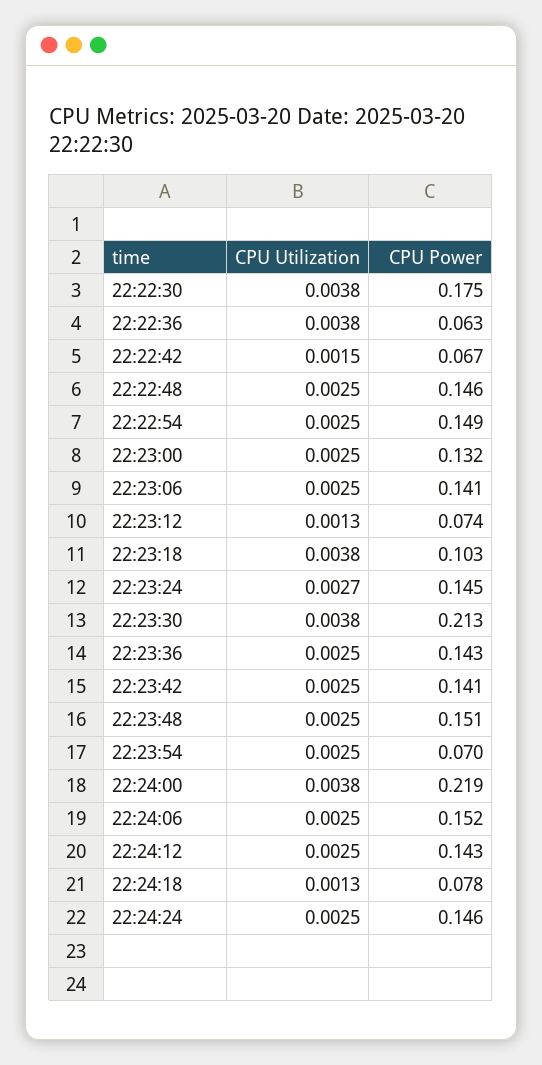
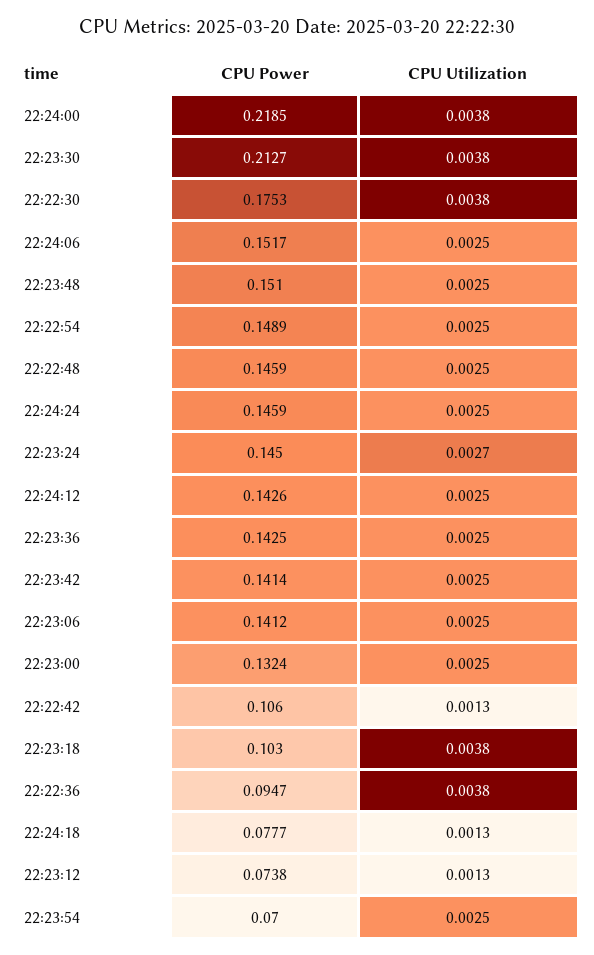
  {
    "CPU Utilization": {
      "22:22:30": 0.0038,
      "22:22:36": 0.0038,
-     "22:22:42": 0.0015,
+     "22:22:42": 0.0013,
      "22:22:48": 0.0025,
      "22:22:54": 0.0025,
      "22:23:00": 0.0025,
      "22:23:06": 0.0025,
      "22:23:12": 0.0013,
      "22:23:18": 0.0038,
      "22:23:24": 0.0027,
      "22:23:30": 0.0038,
      "22:23:36": 0.0025,
      "22:23:42": 0.0025,
      "22:23:48": 0.0025,
      "22:23:54": 0.0025,
      "22:24:00": 0.0038,
      "22:24:06": 0.0025,
      "22:24:12": 0.0025,
      "22:24:18": 0.0013,
      "22:24:24": 0.0025
    },
    "CPU Power": {
      "22:22:30": 0.1753,
-     "22:22:36": 0.063,
+     "22:22:36": 0.0947,
-     "22:22:42": 0.067,
+     "22:22:42": 0.106,
      "22:22:48": 0.1459,
      "22:22:54": 0.1489,
      "22:23:00": 0.1324,
      "22:23:06": 0.1412,
      "22:23:12": 0.0738,
      "22:23:18": 0.103,
      "22:23:24": 0.145,
      "22:23:30": 0.2127,
      "22:23:36": 0.1425,
      "22:23:42": 0.1414,
      "22:23:48": 0.151,
      "22:23:54": 0.07,
      "22:24:00": 0.2185,
      "22:24:06": 0.1517,
      "22:24:12": 0.1426,
      "22:24:18": 0.0777,
      "22:24:24": 0.1459
    }
  }

